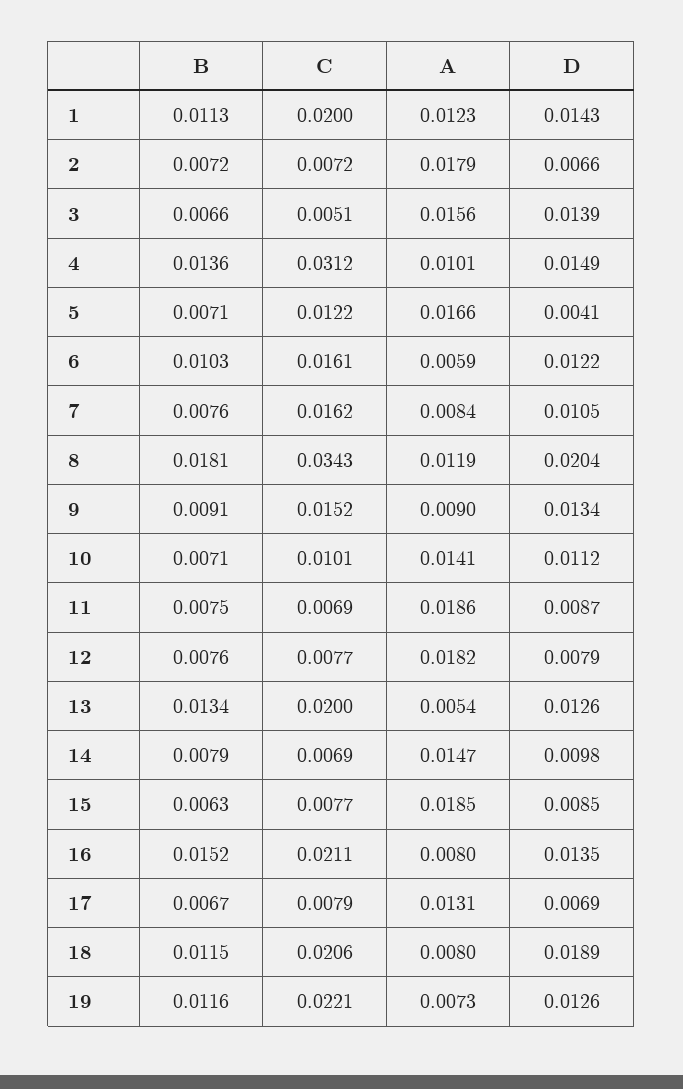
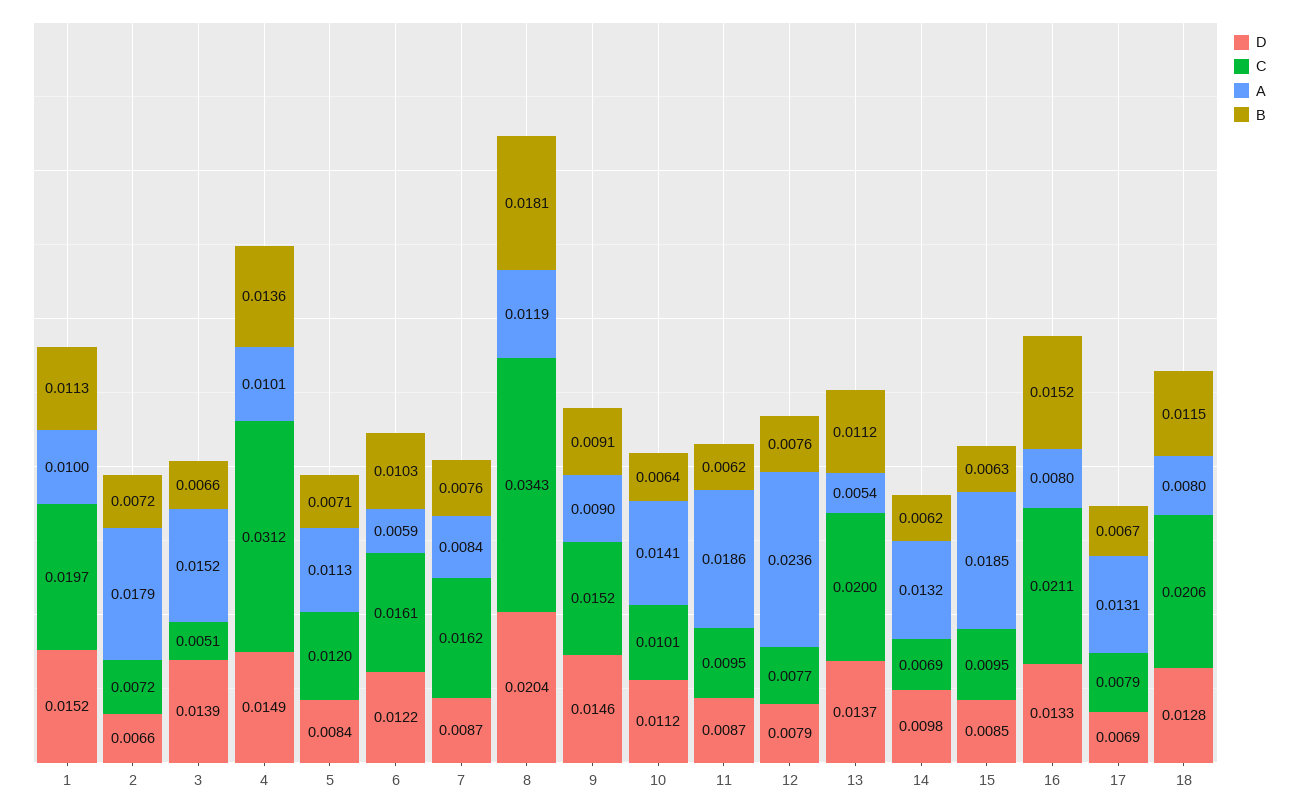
  {
    "B": {
      "1": 0.0113,
      "2": 0.0072,
      "3": 0.0066,
      "4": 0.0136,
      "5": 0.0071,
      "6": 0.0103,
      "7": 0.0076,
      "8": 0.0181,
      "9": 0.0091,
-     "10": 0.0071,
+     "10": 0.0064,
-     "11": 0.0075,
+     "11": 0.0062,
      "12": 0.0076,
-     "13": 0.0134,
+     "13": 0.0112,
-     "14": 0.0079,
+     "14": 0.0062,
      "15": 0.0063,
      "16": 0.0152,
      "17": 0.0067,
-     "18": 0.0115,
+     "18": 0.0115
-     "19": 0.0116
    },
    "C": {
-     "1": 0.02,
+     "1": 0.0197,
      "2": 0.0072,
      "3": 0.0051,
      "4": 0.0312,
-     "5": 0.0122,
+     "5": 0.012,
      "6": 0.0161,
      "7": 0.0162,
      "8": 0.0343,
      "9": 0.0152,
      "10": 0.0101,
-     "11": 0.0069,
+     "11": 0.0095,
      "12": 0.0077,
      "13": 0.02,
      "14": 0.0069,
-     "15": 0.0077,
+     "15": 0.0095,
      "16": 0.0211,
      "17": 0.0079,
-     "18": 0.0206,
+     "18": 0.0206
-     "19": 0.0221
    },
    "A": {
-     "1": 0.0123,
+     "1": 0.01,
      "2": 0.0179,
-     "3": 0.0156,
+     "3": 0.0152,
      "4": 0.0101,
-     "5": 0.0166,
+     "5": 0.0113,
      "6": 0.0059,
      "7": 0.0084,
      "8": 0.0119,
      "9": 0.009,
      "10": 0.0141,
      "11": 0.0186,
-     "12": 0.0182,
+     "12": 0.0236,
      "13": 0.0054,
-     "14": 0.0147,
+     "14": 0.0132,
      "15": 0.0185,
      "16": 0.008,
      "17": 0.0131,
-     "18": 0.008,
+     "18": 0.008
-     "19": 0.0073
    },
    "D": {
-     "1": 0.0143,
+     "1": 0.0152,
      "2": 0.0066,
      "3": 0.0139,
      "4": 0.0149,
-     "5": 0.0041,
+     "5": 0.0084,
      "6": 0.0122,
-     "7": 0.0105,
+     "7": 0.0087,
      "8": 0.0204,
-     "9": 0.0134,
+     "9": 0.0146,
      "10": 0.0112,
      "11": 0.0087,
      "12": 0.0079,
-     "13": 0.0126,
+     "13": 0.0137,
      "14": 0.0098,
      "15": 0.0085,
-     "16": 0.0135,
+     "16": 0.0133,
      "17": 0.0069,
-     "18": 0.0189,
+     "18": 0.0128
-     "19": 0.0126
    }
  }

